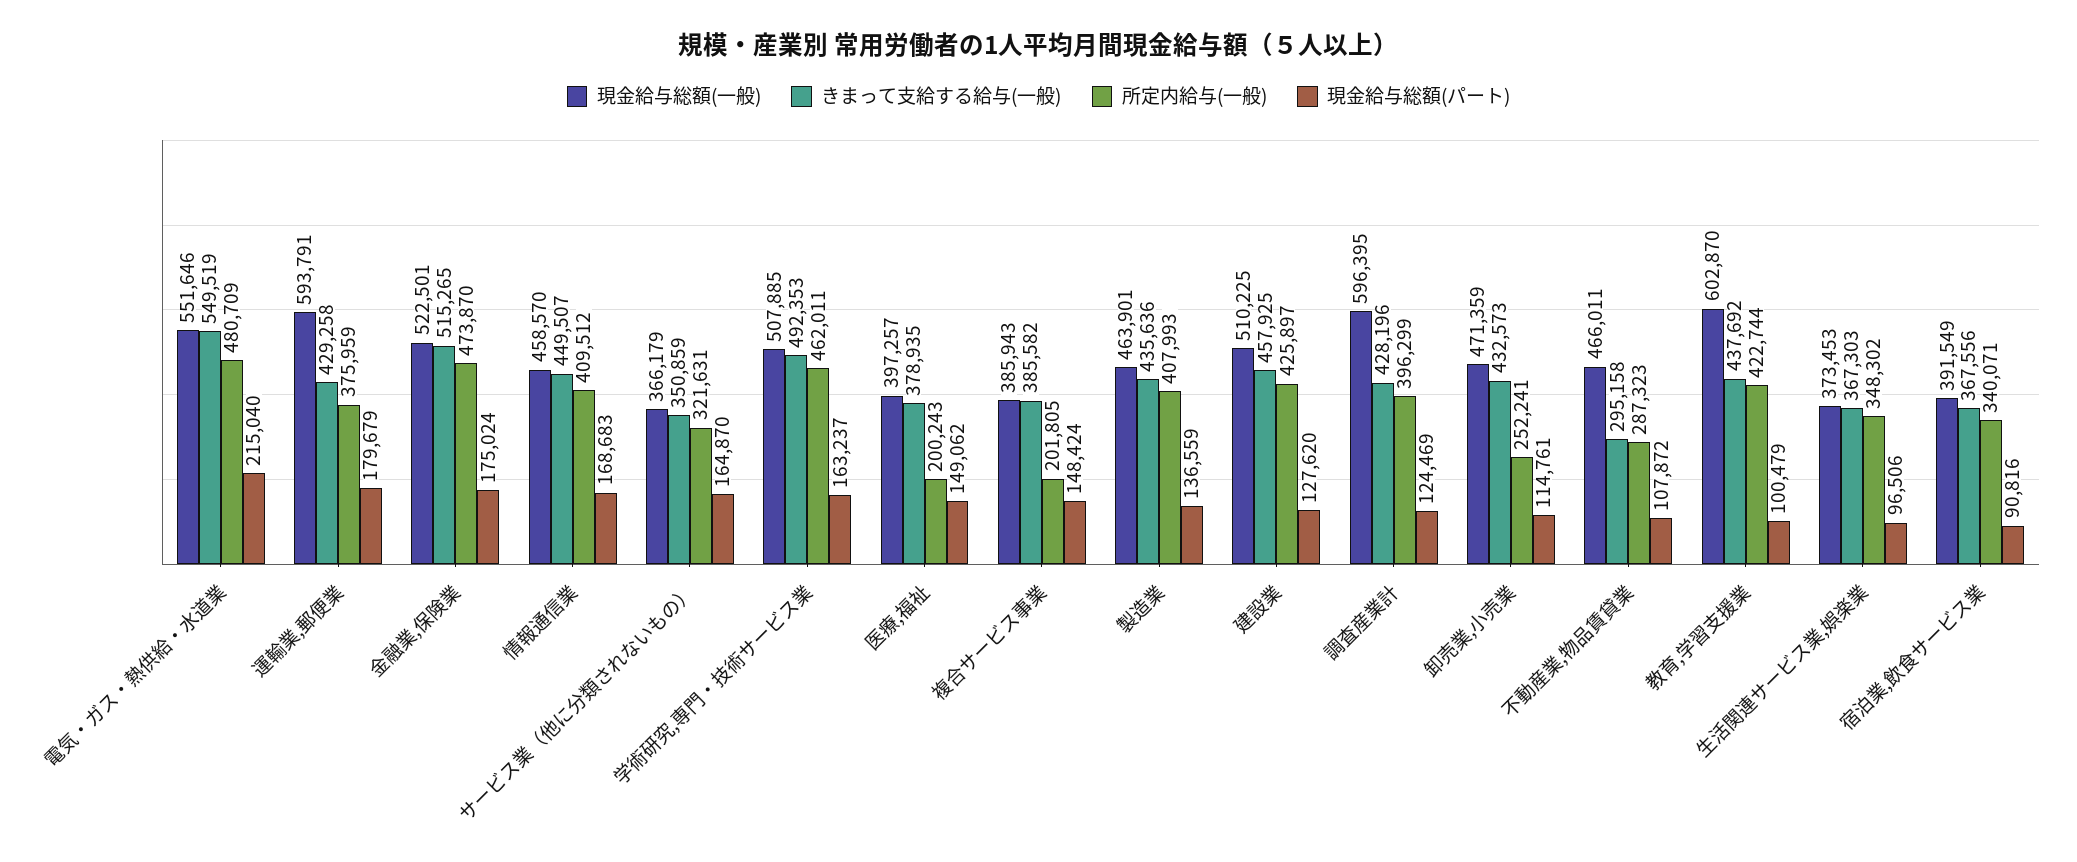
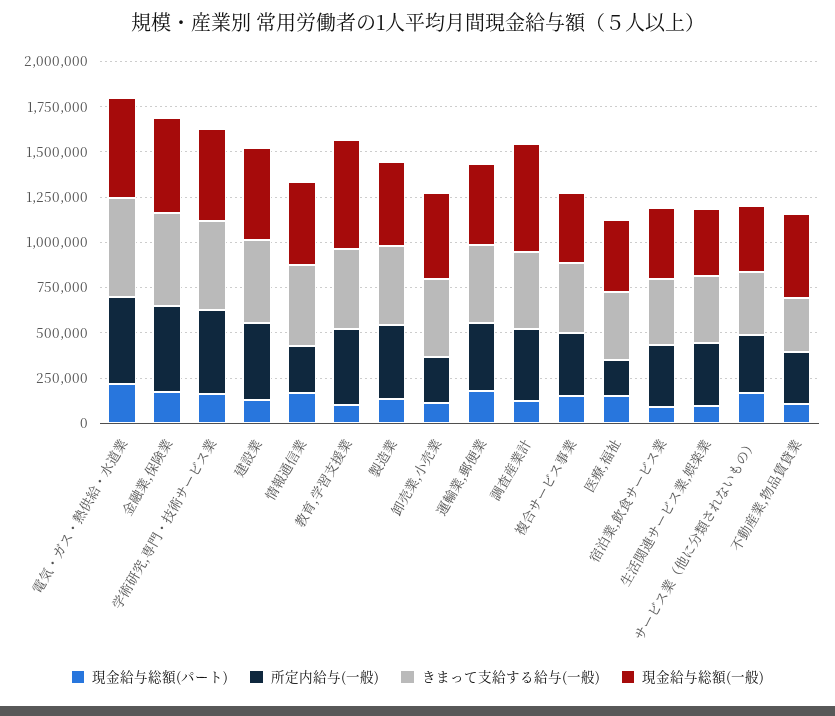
  {
    "現金給与総額(一般)": {
      "電気・ガス・熱供給・水道業": 551646,
-     "運輸業,郵便業": 593791,
+     "運輸業,郵便業": 450000,
      "金融業,保険業": 522501,
      "情報通信業": 458570,
      "サービス業（他に分類されないもの）": 366179,
      "学術研究,専門・技術サービス業": 507885,
      "医療,福祉": 397257,
      "複合サービス事業": 385943,
      "製造業": 463901,
      "建設業": 510225,
      "調査産業計": 596395,
      "卸売業,小売業": 471359,
      "不動産業,物品賃貸業": 466011,
      "教育,学習支援業": 602870,
      "生活関連サービス業,娯楽業": 373453,
      "宿泊業,飲食サービス業": 391549
    },
    "きまって支給する給与(一般)": {
      "電気・ガス・熱供給・水道業": 549519,
      "運輸業,郵便業": 429258,
      "金融業,保険業": 515265,
      "情報通信業": 449507,
      "サービス業（他に分類されないもの）": 350859,
      "学術研究,専門・技術サービス業": 492353,
      "医療,福祉": 378935,
      "複合サービス事業": 385582,
      "製造業": 435636,
      "建設業": 457925,
      "調査産業計": 428196,
      "卸売業,小売業": 432573,
      "不動産業,物品賃貸業": 295158,
      "教育,学習支援業": 437692,
      "生活関連サービス業,娯楽業": 367303,
      "宿泊業,飲食サービス業": 367556
    },
    "所定内給与(一般)": {
      "電気・ガス・熱供給・水道業": 480709,
      "運輸業,郵便業": 375959,
      "金融業,保険業": 473870,
-     "情報通信業": 409512,
+     "情報通信業": 250000,
      "サービス業（他に分類されないもの）": 321631,
      "学術研究,専門・技術サービス業": 462011,
      "医療,福祉": 200243,
-     "複合サービス事業": 201805,
+     "複合サービス事業": 350000,
      "製造業": 407993,
      "建設業": 425897,
      "調査産業計": 396299,
      "卸売業,小売業": 252241,
      "不動産業,物品賃貸業": 287323,
      "教育,学習支援業": 422744,
      "生活関連サービス業,娯楽業": 348302,
      "宿泊業,飲食サービス業": 340071
    },
    "現金給与総額(パート)": {
      "電気・ガス・熱供給・水道業": 215040,
      "運輸業,郵便業": 179679,
      "金融業,保険業": 175024,
      "情報通信業": 168683,
      "サービス業（他に分類されないもの）": 164870,
      "学術研究,専門・技術サービス業": 163237,
      "医療,福祉": 149062,
      "複合サービス事業": 148424,
      "製造業": 136559,
      "建設業": 127620,
      "調査産業計": 124469,
      "卸売業,小売業": 114761,
      "不動産業,物品賃貸業": 107872,
      "教育,学習支援業": 100479,
      "生活関連サービス業,娯楽業": 96506,
      "宿泊業,飲食サービス業": 90816
    }
  }

